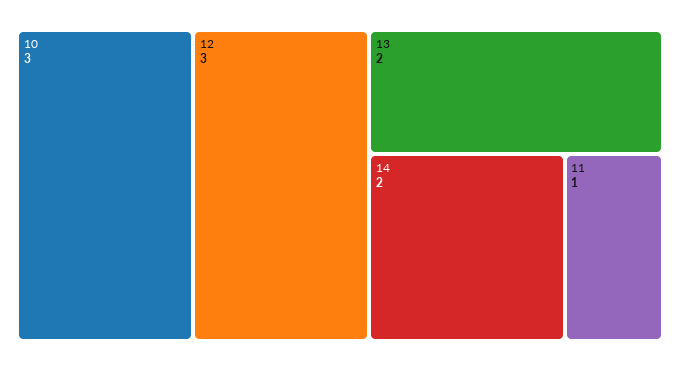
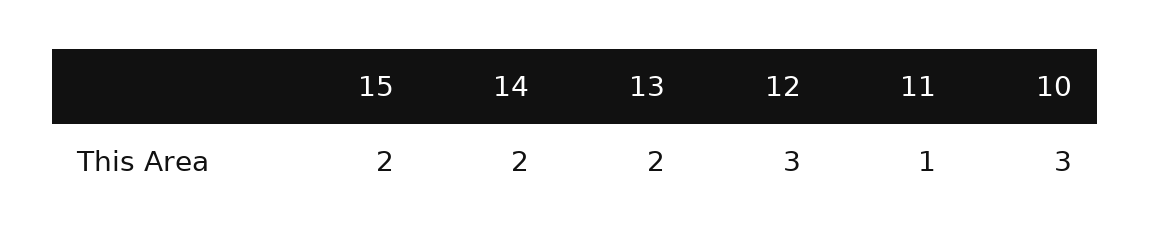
  {
    "10": 3,
    "12": 3,
    "13": 2,
    "14": 2,
-   "11": 1
+   "11": 1,
+   "15": 2
  }

